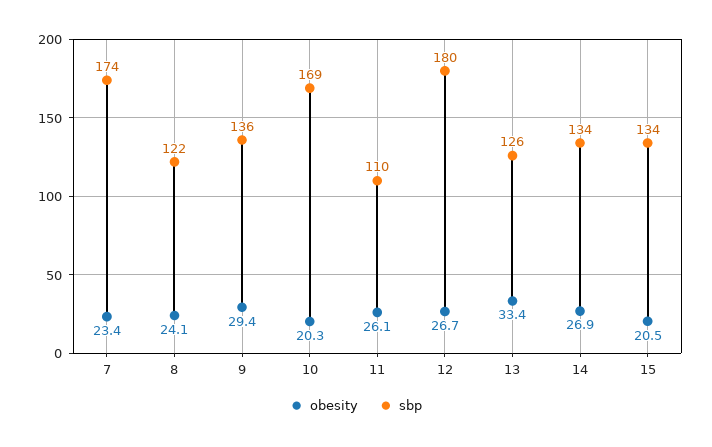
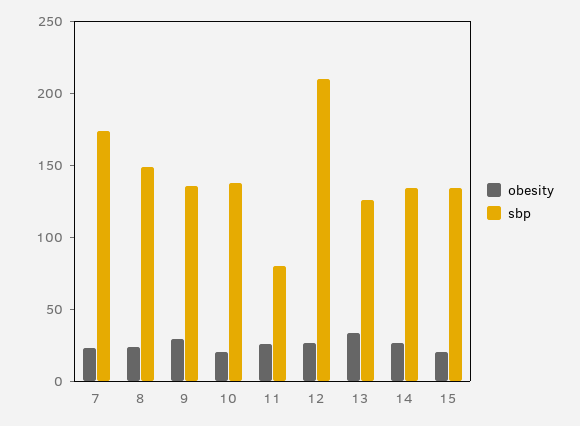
  {
    "obesity": {
      "7": 23.4,
      "8": 24.1,
      "9": 29.4,
      "10": 20.3,
      "11": 26.1,
      "12": 26.7,
      "13": 33.4,
      "14": 26.9,
      "15": 20.5
    },
    "sbp": {
      "7": 174,
-     "8": 122,
+     "8": 150,
      "9": 136,
-     "10": 169,
+     "10": 140,
-     "11": 110,
+     "11": 80,
-     "12": 180,
+     "12": 210,
      "13": 126,
      "14": 134,
      "15": 134
    }
  }

